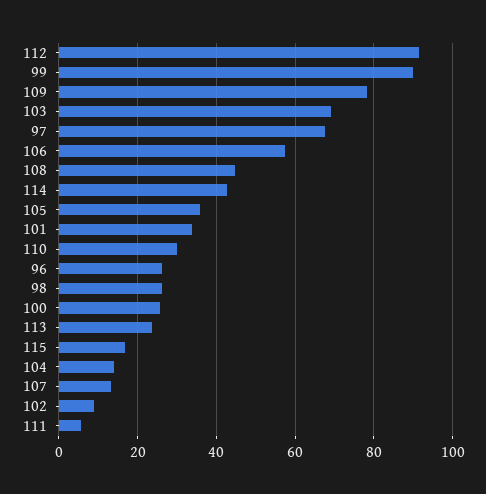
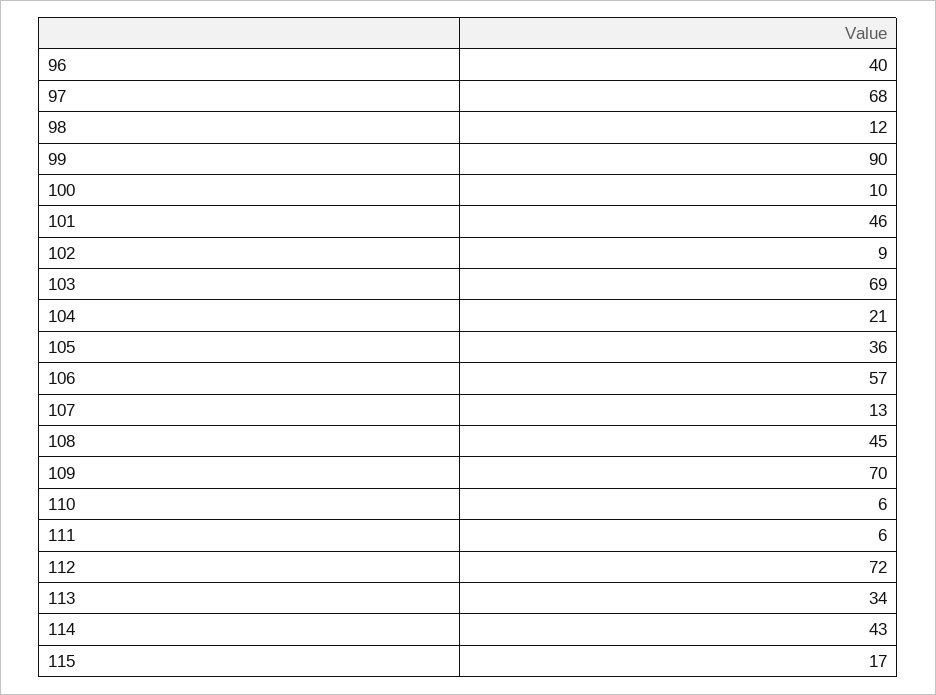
  {
-   "112": 92,
+   "112": 72,
    "99": 90,
-   "109": 78,
+   "109": 70,
    "103": 69,
    "97": 68,
    "106": 57,
    "108": 45,
    "114": 43,
    "105": 36,
-   "101": 34,
+   "101": 46,
-   "110": 30,
+   "110": 6,
-   "96": 26,
+   "96": 40,
-   "98": 26,
+   "98": 12,
-   "100": 26,
+   "100": 10,
-   "113": 24,
+   "113": 34,
    "115": 17,
-   "104": 14,
+   "104": 21,
    "107": 13,
    "102": 9,
    "111": 6
  }

